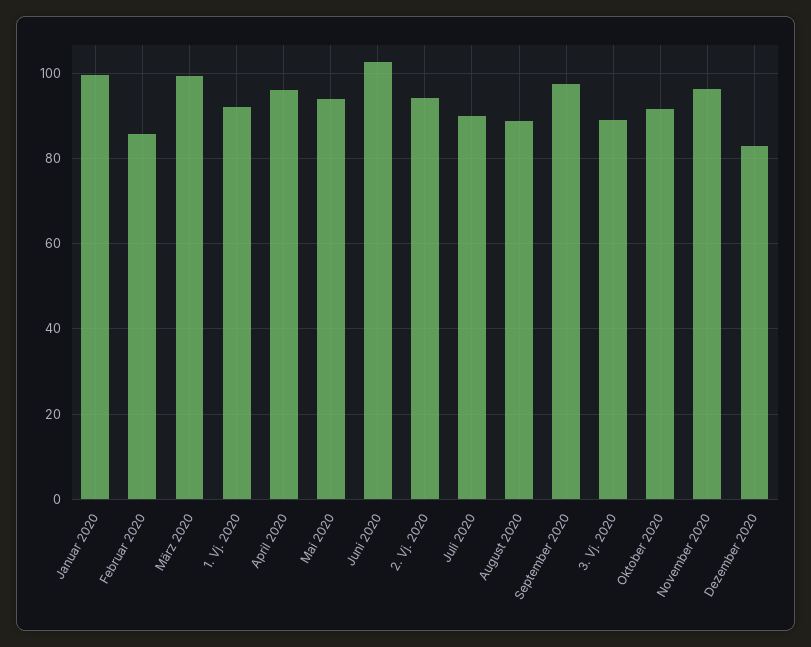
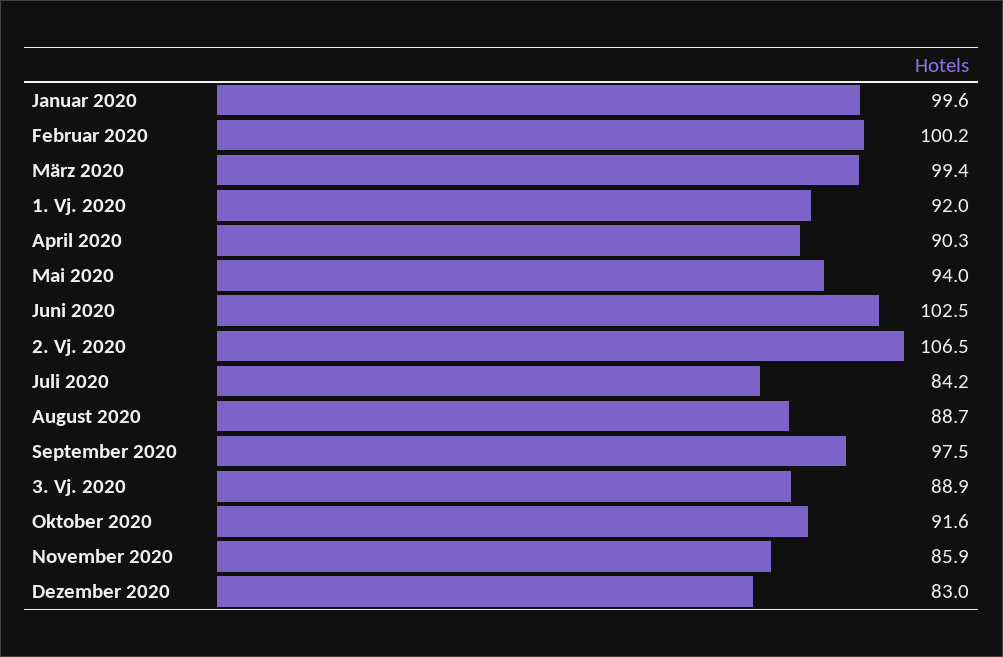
  {
    "Januar 2020": 99.6,
-   "Februar 2020": 86,
+   "Februar 2020": 100.2,
    "März 2020": 99.4,
    "1. Vj. 2020": 92,
-   "April 2020": 96,
+   "April 2020": 90.3,
    "Mai 2020": 94,
    "Juni 2020": 102.5,
-   "2. Vj. 2020": 94,
+   "2. Vj. 2020": 106.5,
-   "Juli 2020": 90,
+   "Juli 2020": 84.2,
    "August 2020": 88.7,
    "September 2020": 97.5,
    "3. Vj. 2020": 88.9,
    "Oktober 2020": 91.6,
-   "November 2020": 96,
+   "November 2020": 85.9,
    "Dezember 2020": 83
  }

